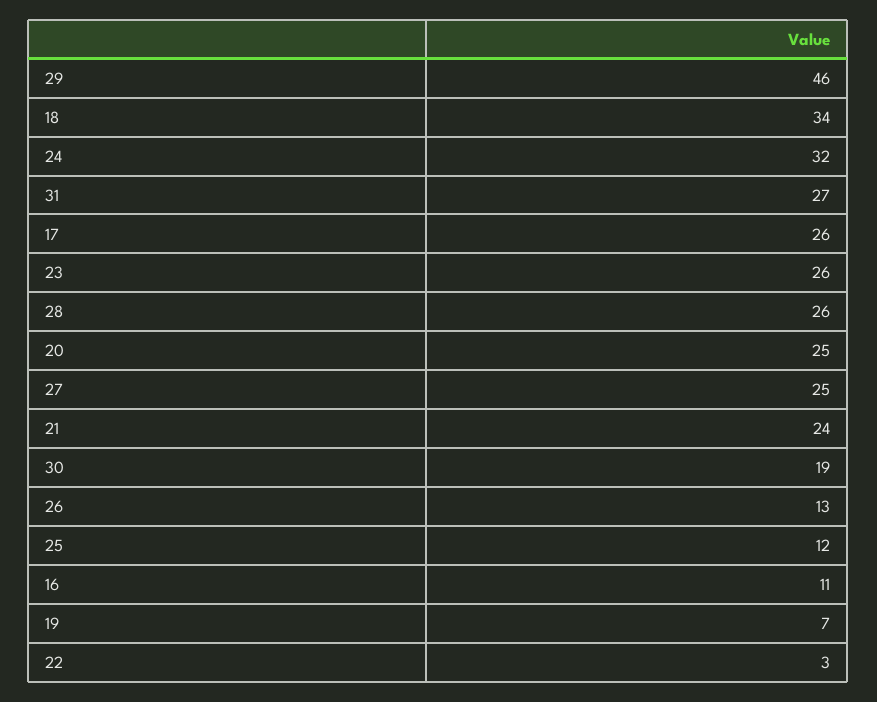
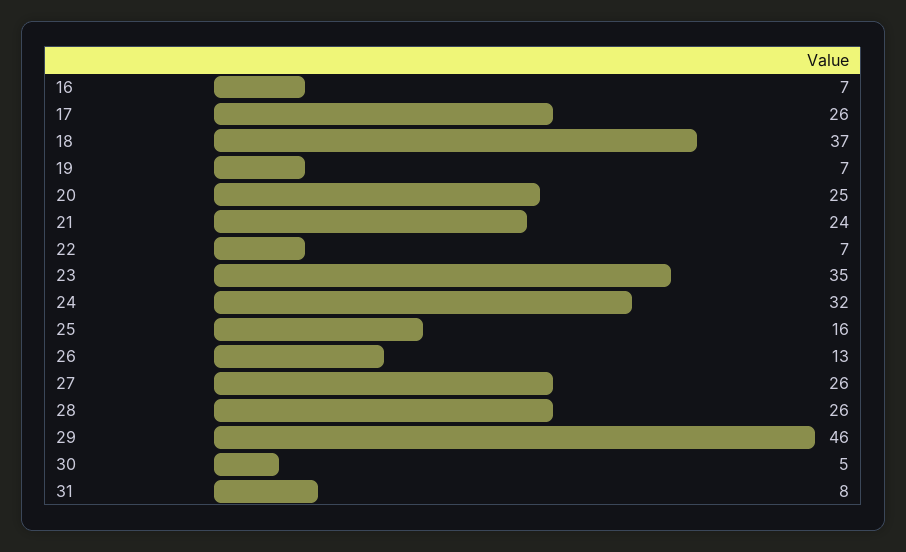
  {
    "29": 46,
-   "18": 34,
+   "18": 37,
    "24": 32,
-   "31": 27,
+   "31": 8,
    "17": 26,
-   "23": 26,
+   "23": 35,
    "28": 26,
    "20": 25,
-   "27": 25,
+   "27": 26,
    "21": 24,
-   "30": 19,
+   "30": 5,
    "26": 13,
-   "25": 12,
+   "25": 16,
-   "16": 11,
+   "16": 7,
    "19": 7,
-   "22": 3
+   "22": 7
  }

